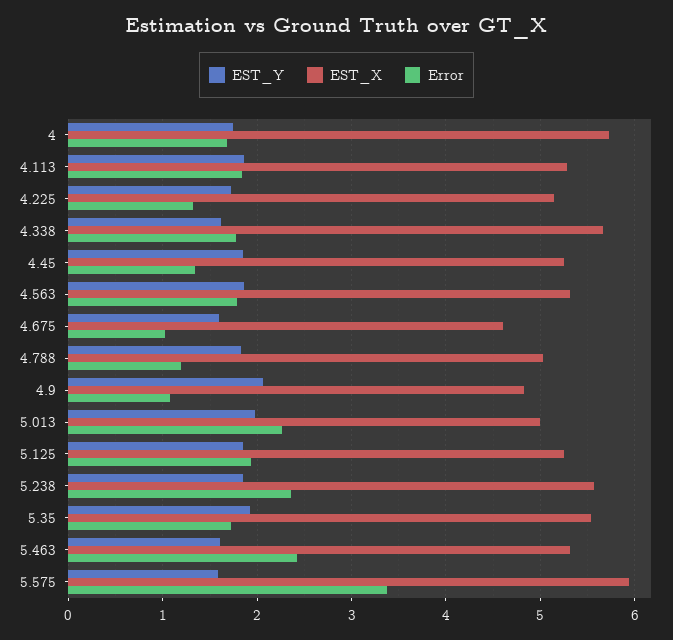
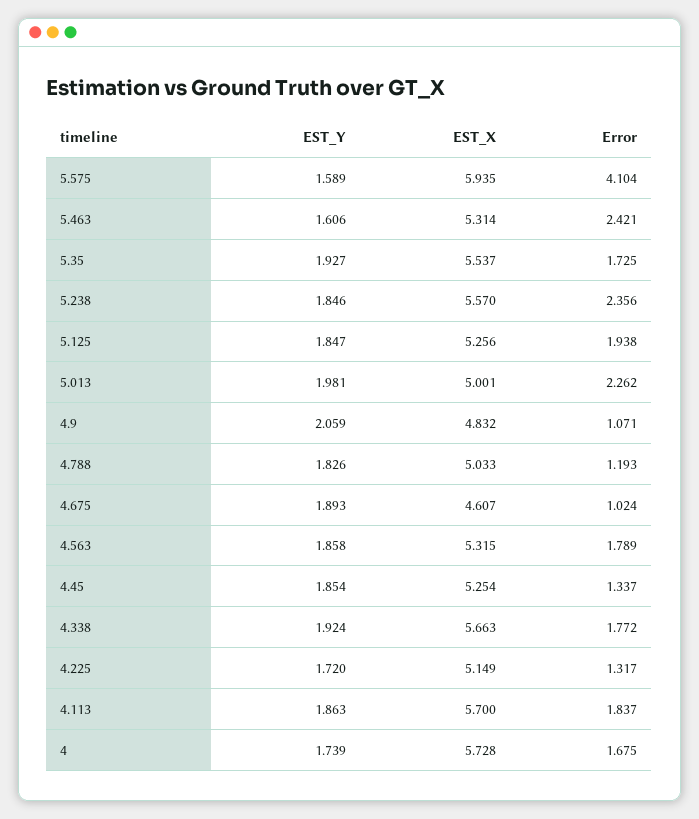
  {
    "EST_Y": {
      "4": 1.739,
      "4.113": 1.863,
      "4.225": 1.72,
-     "4.338": 1.6,
+     "4.338": 1.924,
      "4.45": 1.854,
      "4.563": 1.858,
-     "4.675": 1.6,
+     "4.675": 1.893,
      "4.788": 1.826,
      "4.9": 2.059,
      "5.013": 1.981,
      "5.125": 1.847,
      "5.238": 1.846,
      "5.35": 1.927,
      "5.463": 1.606,
      "5.575": 1.589
    },
    "EST_X": {
      "4": 5.728,
-     "4.113": 5.3,
+     "4.113": 5.7,
      "4.225": 5.149,
      "4.338": 5.663,
      "4.45": 5.254,
      "4.563": 5.315,
      "4.675": 4.607,
      "4.788": 5.033,
      "4.9": 4.832,
      "5.013": 5.001,
      "5.125": 5.256,
      "5.238": 5.57,
      "5.35": 5.537,
      "5.463": 5.314,
      "5.575": 5.935
    },
    "Error": {
      "4": 1.675,
      "4.113": 1.837,
      "4.225": 1.317,
      "4.338": 1.772,
      "4.45": 1.337,
      "4.563": 1.789,
      "4.675": 1.024,
      "4.788": 1.193,
      "4.9": 1.071,
      "5.013": 2.262,
      "5.125": 1.938,
      "5.238": 2.356,
      "5.35": 1.725,
      "5.463": 2.421,
-     "5.575": 3.4
+     "5.575": 4.104
    }
  }

